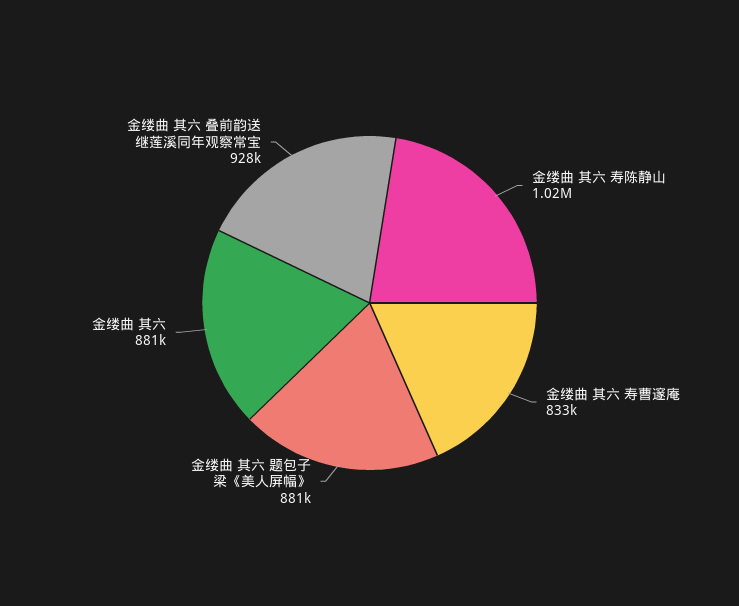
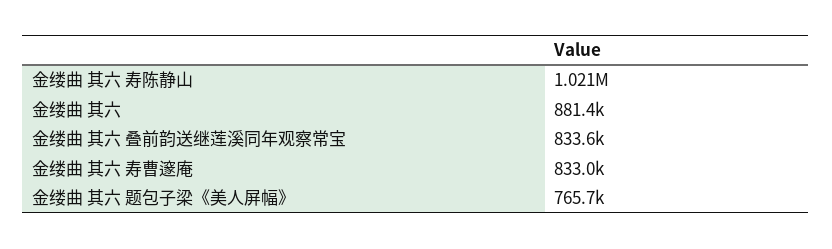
  {
    "金缕曲 其六 寿陈静山": 1021000,
    "金缕曲 其六 寿曹邃庵": 833000,
-   "金缕曲 其六 题包子梁《美人屏幅》": 881000,
+   "金缕曲 其六 题包子梁《美人屏幅》": 765700,
    "金缕曲 其六": 881400,
-   "金缕曲 其六 叠前韵送继莲溪同年观察常宝": 928000
+   "金缕曲 其六 叠前韵送继莲溪同年观察常宝": 833600
  }

